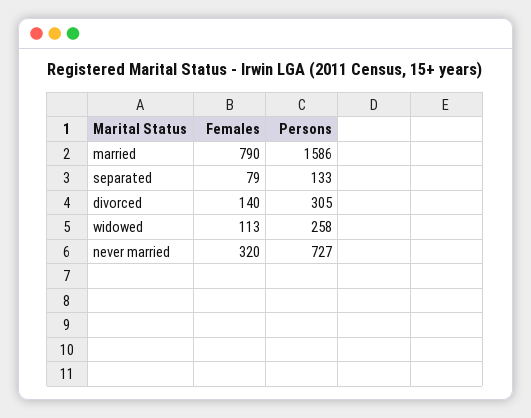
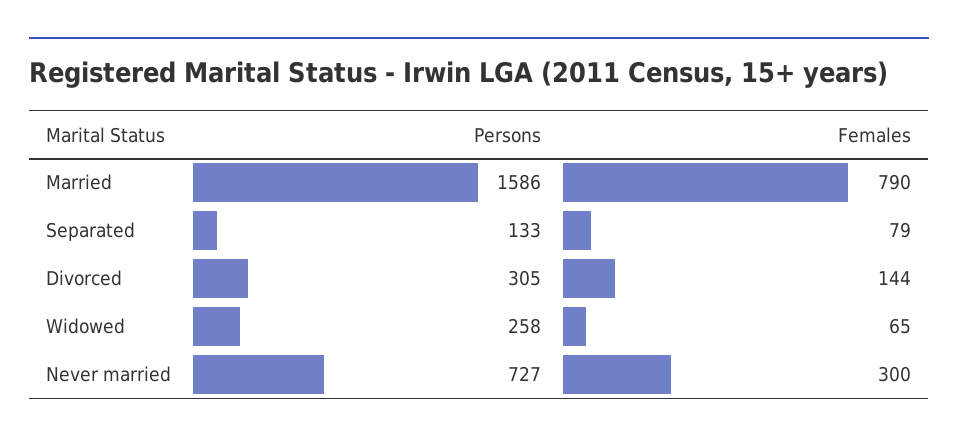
  {
    "Females": {
      "married": 790,
      "separated": 79,
-     "divorced": 140,
+     "divorced": 144,
-     "widowed": 113,
+     "widowed": 65,
-     "never married": 320
+     "never married": 300
    },
    "Persons": {
      "married": 1586,
      "separated": 133,
      "divorced": 305,
      "widowed": 258,
      "never married": 727
    }
  }

